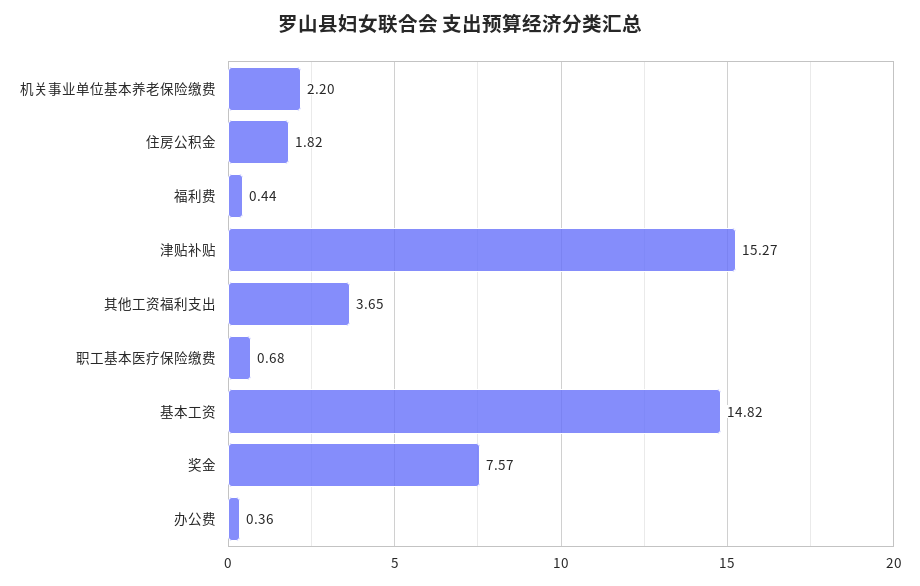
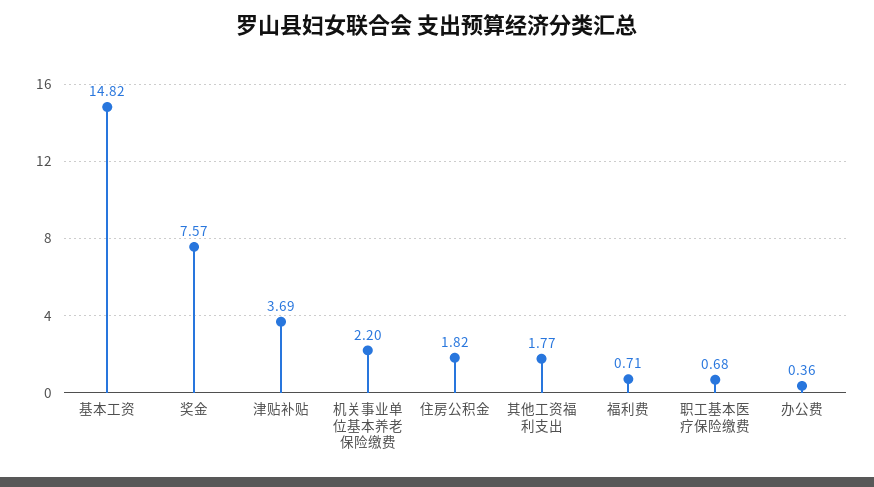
  {
    "机关事业单位基本养老保险缴费": 2.2,
    "住房公积金": 1.82,
-   "福利费": 0.44,
+   "福利费": 0.71,
-   "津贴补贴": 15.27,
+   "津贴补贴": 3.69,
-   "其他工资福利支出": 3.65,
+   "其他工资福利支出": 1.77,
    "职工基本医疗保险缴费": 0.68,
    "基本工资": 14.82,
    "奖金": 7.57,
    "办公费": 0.36
  }

